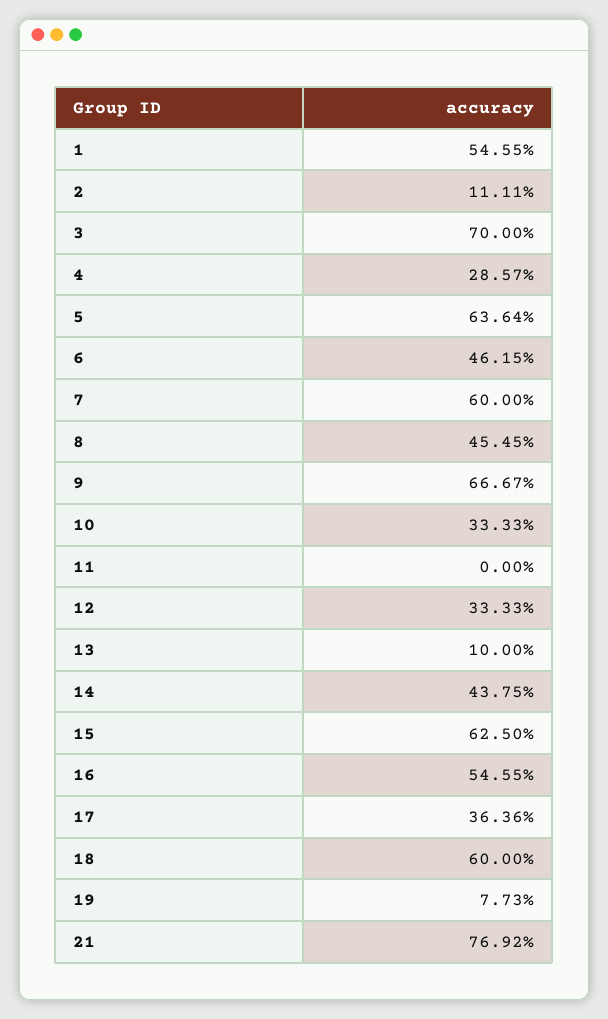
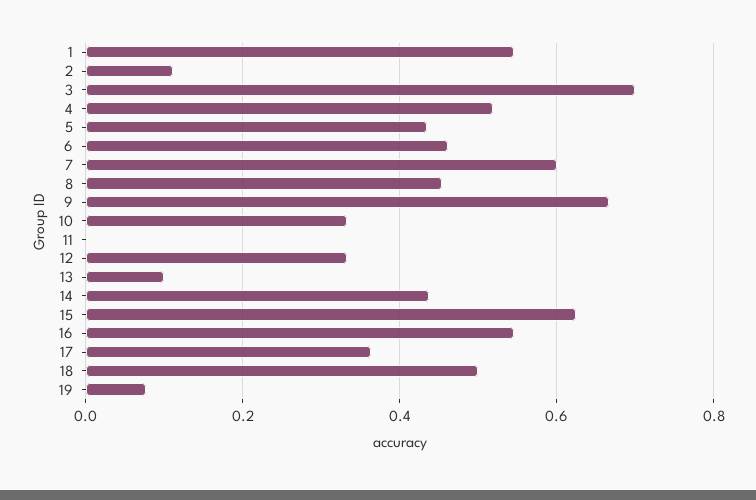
  {
    "1": 0.5455,
    "2": 0.1111,
    "3": 0.7,
-   "4": 0.2857,
+   "4": 0.52,
-   "5": 0.6364,
+   "5": 0.44,
    "6": 0.4615,
    "7": 0.6,
    "8": 0.4545,
    "9": 0.6667,
    "10": 0.3333,
    "11": 0,
    "12": 0.3333,
    "13": 0.1,
    "14": 0.4375,
    "15": 0.625,
    "16": 0.5455,
    "17": 0.3636,
-   "18": 0.6,
+   "18": 0.5,
-   "19": 0.0773,
+   "19": 0.0773
-   "21": 0.7692
  }

